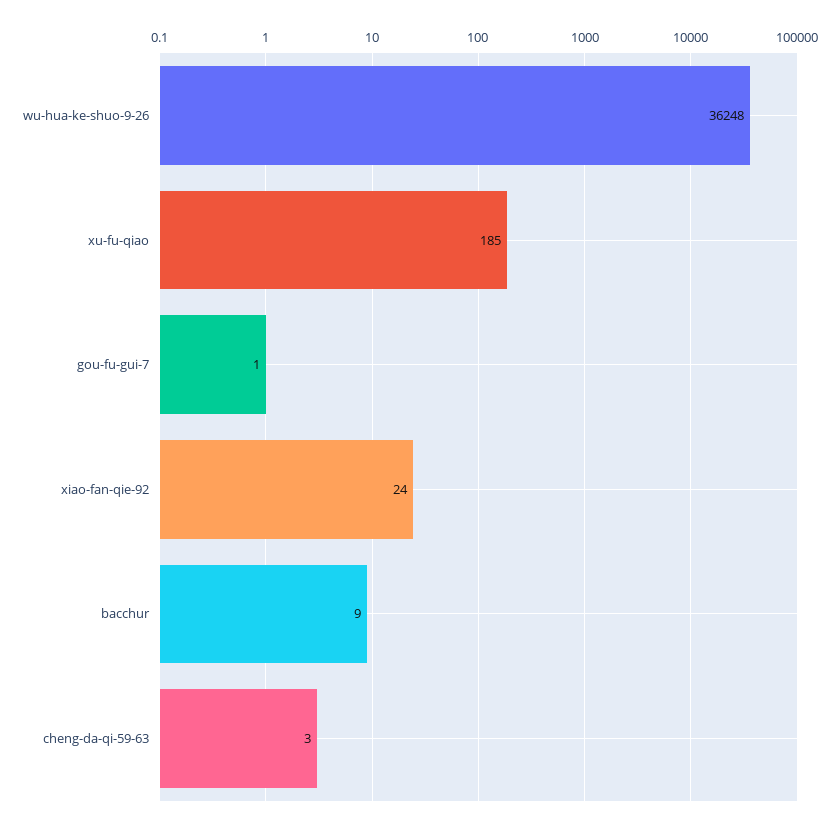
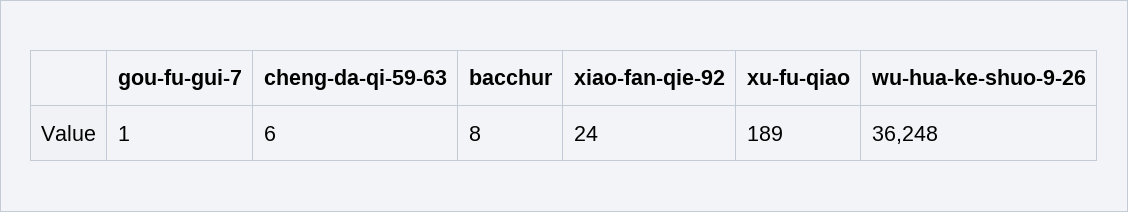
  {
    "wu-hua-ke-shuo-9-26": 36248,
-   "xu-fu-qiao": 185,
+   "xu-fu-qiao": 189,
    "gou-fu-gui-7": 1,
    "xiao-fan-qie-92": 24,
-   "bacchur": 9,
+   "bacchur": 8,
-   "cheng-da-qi-59-63": 3
+   "cheng-da-qi-59-63": 6
  }

